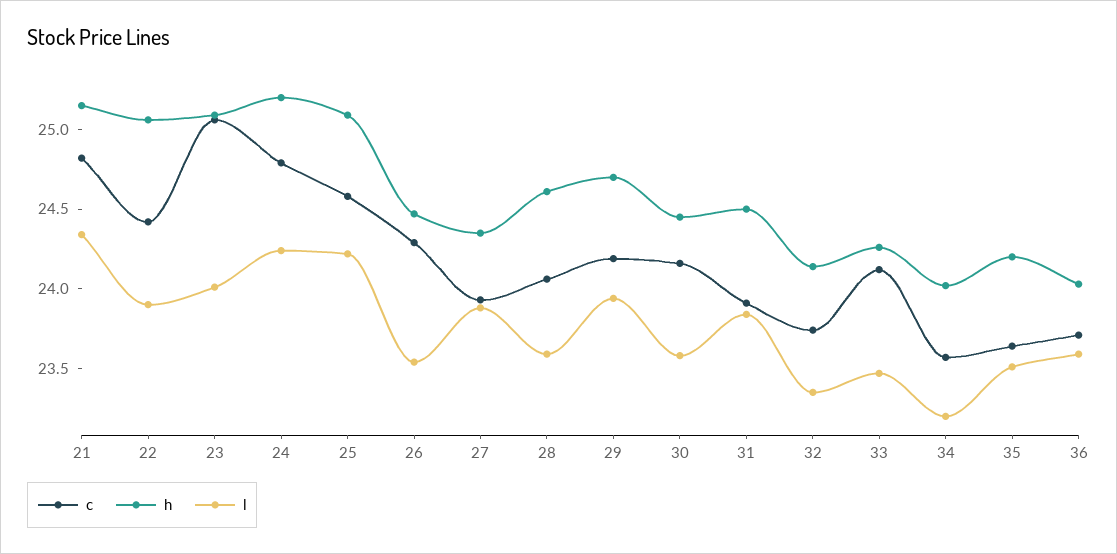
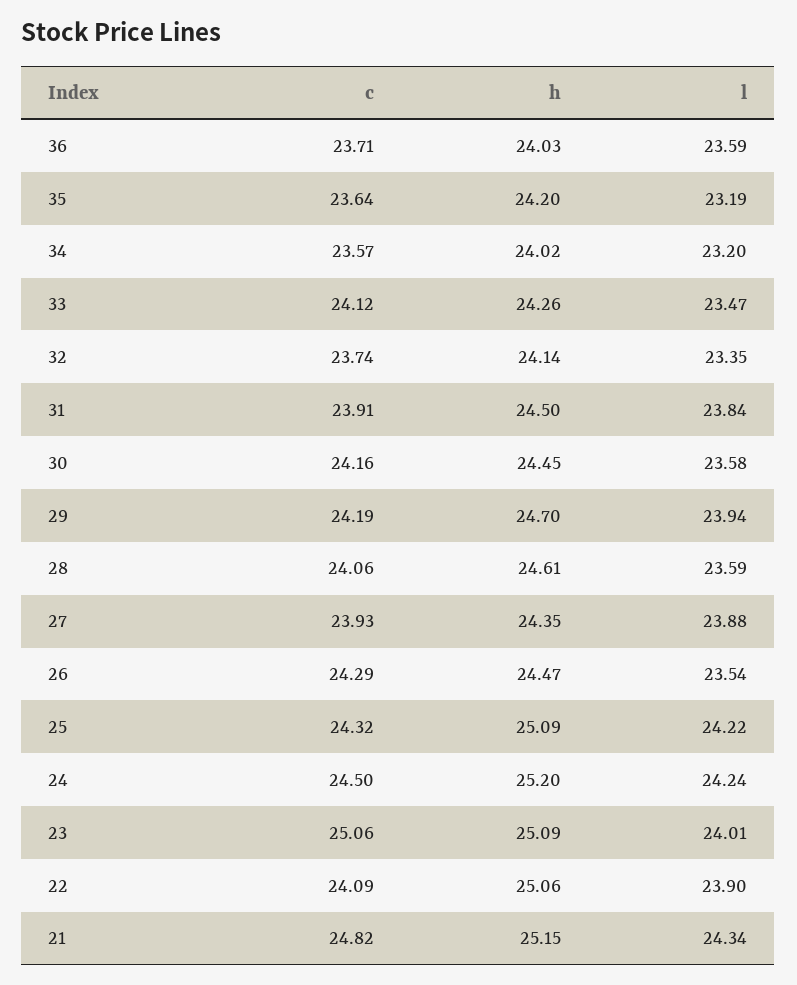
  {
    "c": {
      "21": 24.82,
-     "22": 24.4,
+     "22": 24.09,
      "23": 25.06,
-     "24": 24.8,
+     "24": 24.5,
-     "25": 24.6,
+     "25": 24.32,
      "26": 24.29,
      "27": 23.93,
      "28": 24.06,
      "29": 24.19,
      "30": 24.16,
      "31": 23.91,
      "32": 23.74,
      "33": 24.12,
      "34": 23.57,
      "35": 23.64,
      "36": 23.71
    },
    "h": {
      "21": 25.15,
      "22": 25.06,
      "23": 25.09,
      "24": 25.2,
      "25": 25.09,
      "26": 24.47,
      "27": 24.35,
      "28": 24.61,
      "29": 24.7,
      "30": 24.45,
      "31": 24.5,
      "32": 24.14,
      "33": 24.26,
      "34": 24.02,
      "35": 24.2,
      "36": 24.03
    },
    "l": {
      "21": 24.34,
      "22": 23.9,
      "23": 24.01,
      "24": 24.24,
      "25": 24.22,
      "26": 23.54,
      "27": 23.88,
      "28": 23.59,
      "29": 23.94,
      "30": 23.58,
      "31": 23.84,
      "32": 23.35,
      "33": 23.47,
      "34": 23.2,
-     "35": 23.5,
+     "35": 23.19,
      "36": 23.59
    }
  }

